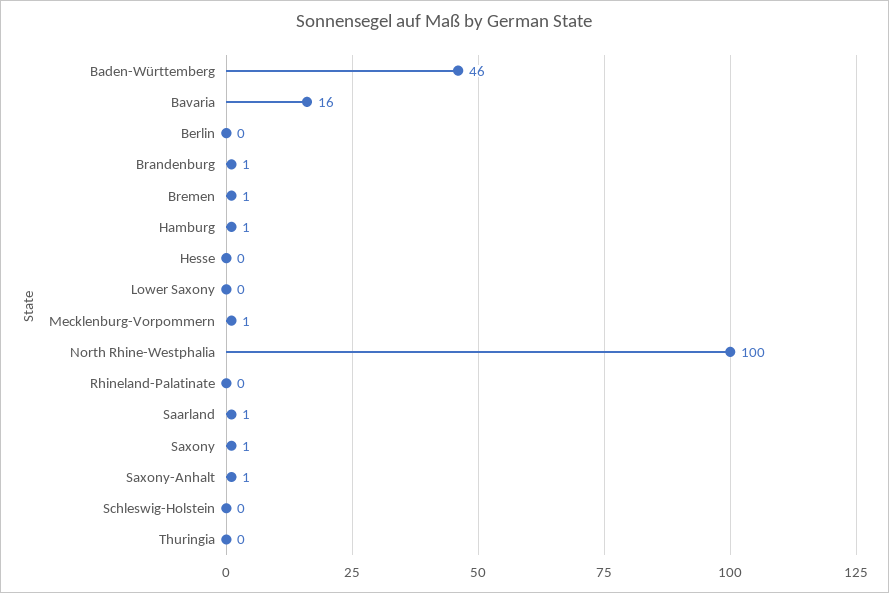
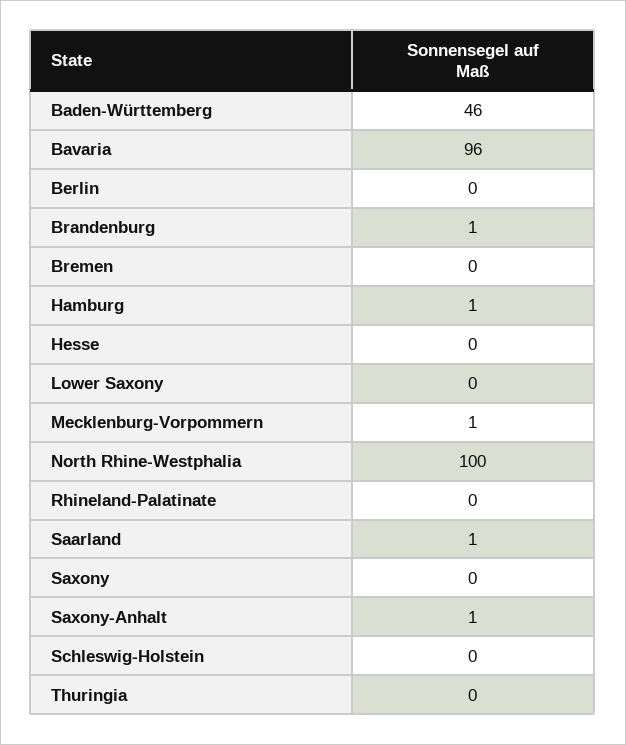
  {
    "Baden-Württemberg": 46,
-   "Bavaria": 16,
+   "Bavaria": 96,
    "Berlin": 0,
    "Brandenburg": 1,
-   "Bremen": 1,
+   "Bremen": 0,
    "Hamburg": 1,
    "Hesse": 0,
    "Lower Saxony": 0,
    "Mecklenburg-Vorpommern": 1,
    "North Rhine-Westphalia": 100,
    "Rhineland-Palatinate": 0,
    "Saarland": 1,
-   "Saxony": 1,
+   "Saxony": 0,
    "Saxony-Anhalt": 1,
    "Schleswig-Holstein": 0,
    "Thuringia": 0
  }

